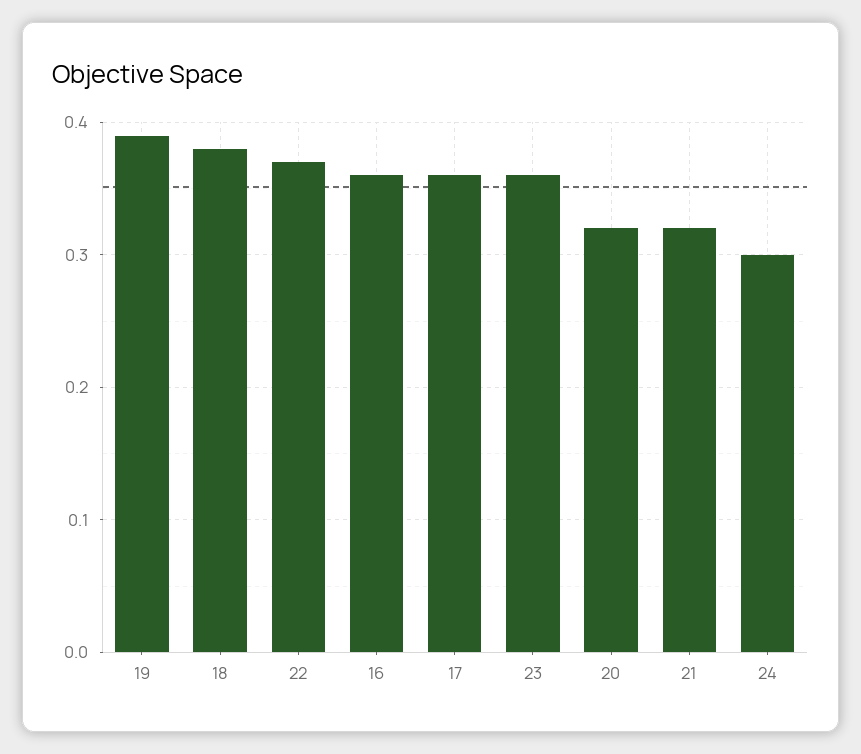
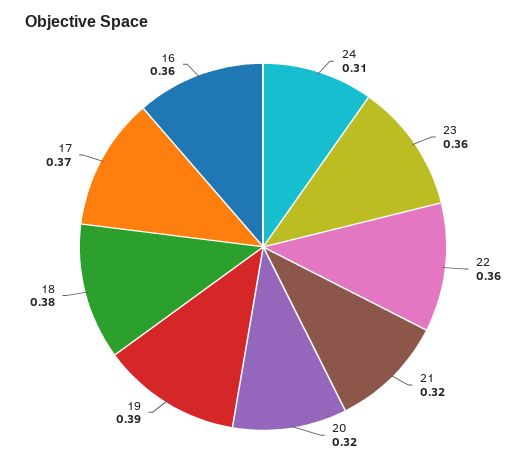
  {
    "19": 0.39,
    "18": 0.38,
-   "22": 0.37,
+   "22": 0.36,
    "16": 0.36,
-   "17": 0.36,
+   "17": 0.37,
    "23": 0.36,
    "20": 0.32,
    "21": 0.32,
-   "24": 0.3
+   "24": 0.31
  }

